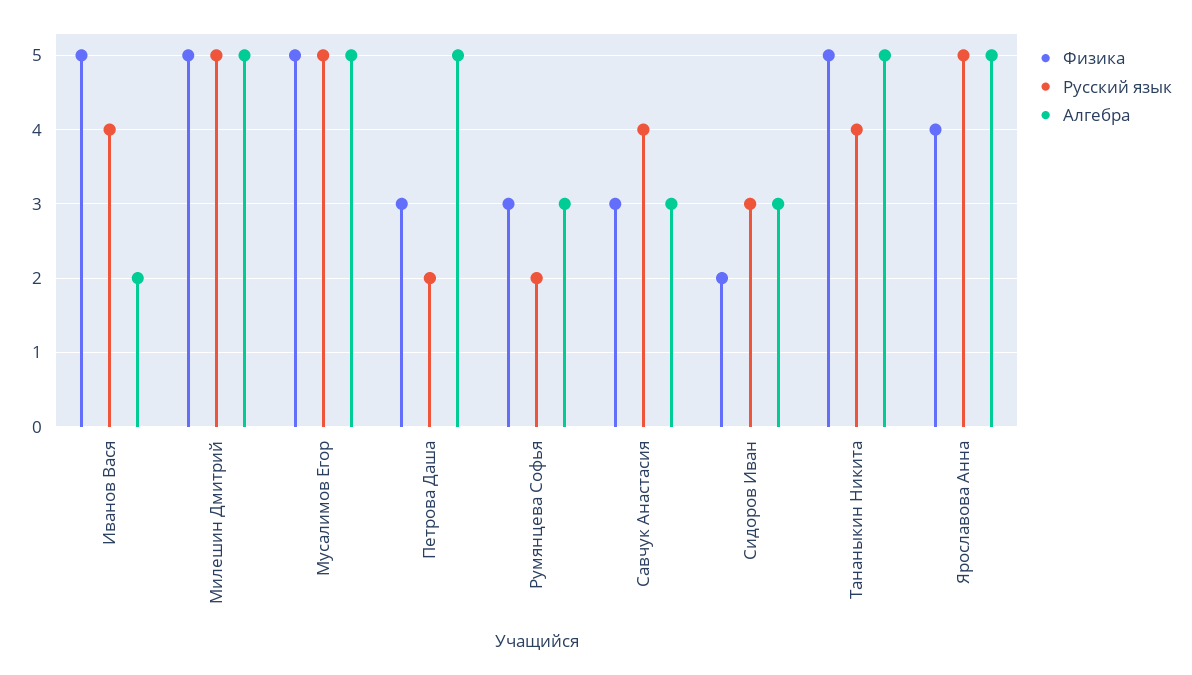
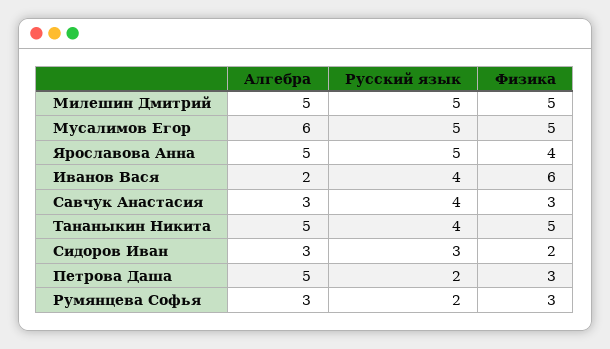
  {
    "Физика": {
-     "Иванов Вася": 5,
+     "Иванов Вася": 6,
      "Милешин Дмитрий": 5,
      "Мусалимов Егор": 5,
      "Петрова Даша": 3,
      "Румянцева Софья": 3,
      "Савчук Анастасия": 3,
      "Сидоров Иван": 2,
      "Тананыкин Никита": 5,
      "Ярославова Анна": 4
    },
    "Русский язык": {
      "Иванов Вася": 4,
      "Милешин Дмитрий": 5,
      "Мусалимов Егор": 5,
      "Петрова Даша": 2,
      "Румянцева Софья": 2,
      "Савчук Анастасия": 4,
      "Сидоров Иван": 3,
      "Тананыкин Никита": 4,
      "Ярославова Анна": 5
    },
    "Алгебра": {
      "Иванов Вася": 2,
      "Милешин Дмитрий": 5,
-     "Мусалимов Егор": 5,
+     "Мусалимов Егор": 6,
      "Петрова Даша": 5,
      "Румянцева Софья": 3,
      "Савчук Анастасия": 3,
      "Сидоров Иван": 3,
      "Тананыкин Никита": 5,
      "Ярославова Анна": 5
    }
  }

